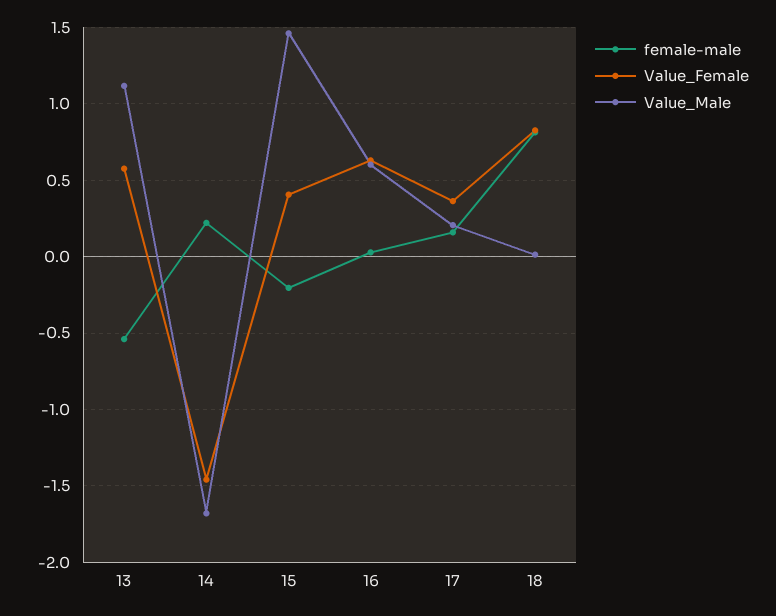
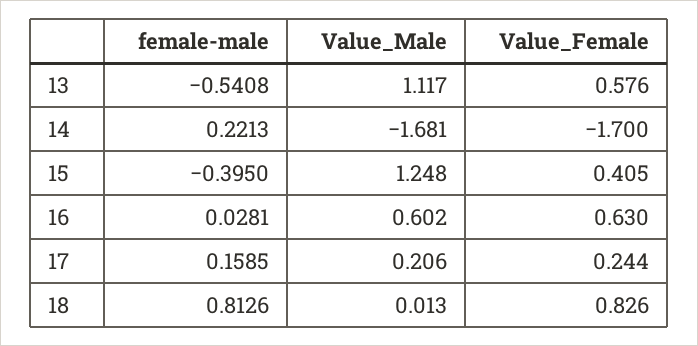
  {
    "female-male": {
      "13": -0.5408,
      "14": 0.2213,
-     "15": -0.2,
+     "15": -0.395,
      "16": 0.0281,
      "17": 0.1585,
      "18": 0.8126
    },
    "Value_Female": {
      "13": 0.576,
-     "14": -1.45,
+     "14": -1.7,
      "15": 0.405,
      "16": 0.63,
-     "17": 0.35,
+     "17": 0.244,
      "18": 0.826
    },
    "Value_Male": {
      "13": 1.117,
      "14": -1.681,
-     "15": 1.45,
+     "15": 1.248,
      "16": 0.602,
      "17": 0.206,
      "18": 0.013
    }
  }

